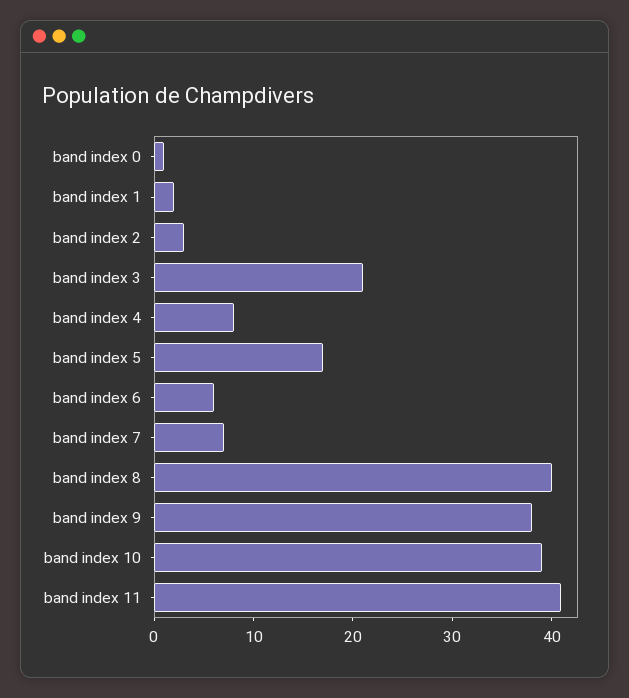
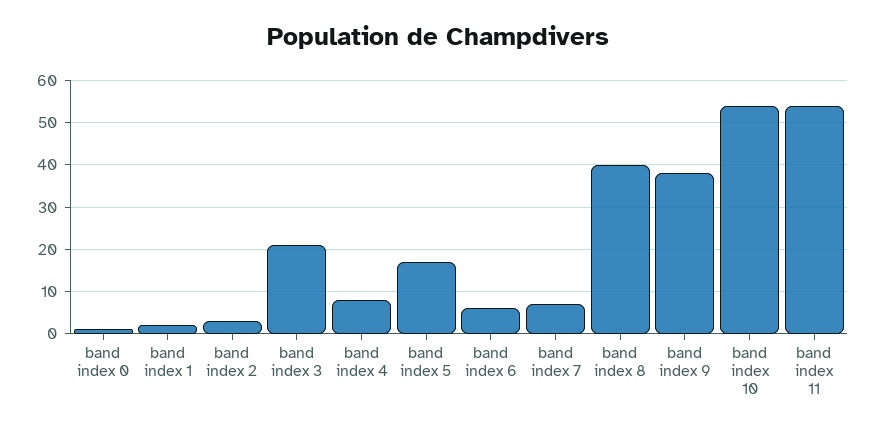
  {
    "band index 0": 1,
    "band index 1": 2,
    "band index 2": 3,
    "band index 3": 21,
    "band index 4": 8,
    "band index 5": 17,
    "band index 6": 6,
    "band index 7": 7,
    "band index 8": 40,
    "band index 9": 38,
-   "band index 10": 39,
+   "band index 10": 55,
-   "band index 11": 41
+   "band index 11": 55
  }

